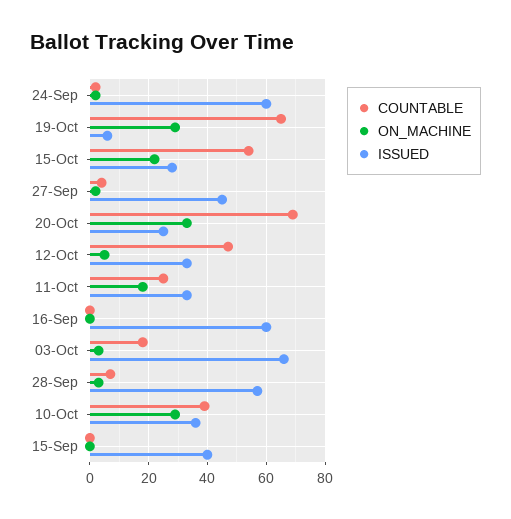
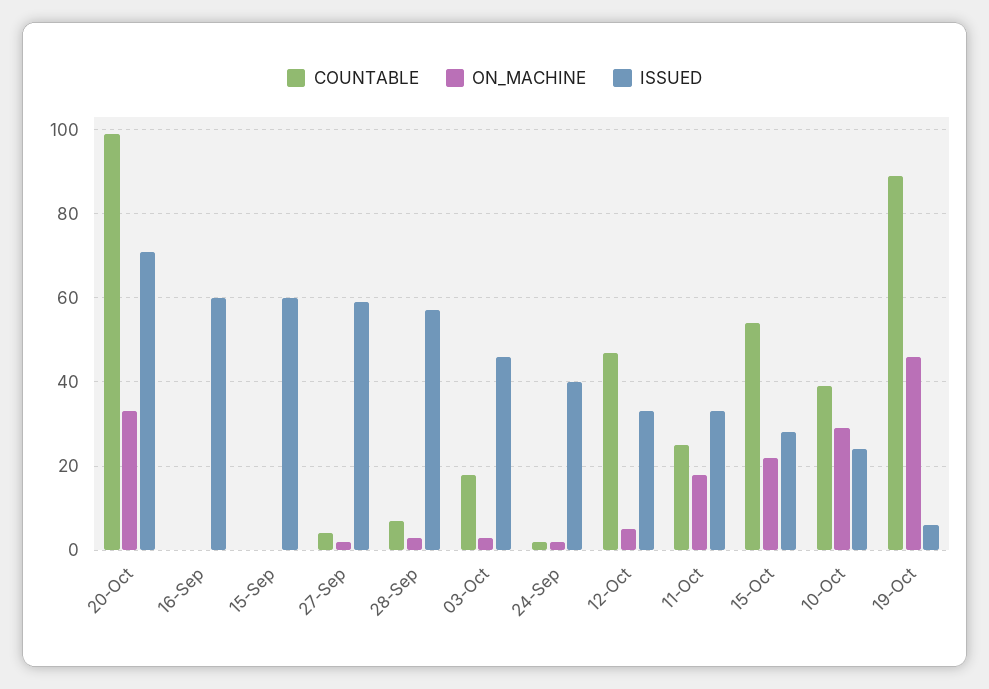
  {
    "COUNTABLE": {
      "24-Sep": 0,
-     "19-Oct": 65,
+     "19-Oct": 90,
      "15-Oct": 55,
      "27-Sep": 5,
-     "20-Oct": 70,
+     "20-Oct": 100,
      "12-Oct": 45,
      "11-Oct": 25,
      "16-Sep": 0,
      "03-Oct": 20,
      "28-Sep": 5,
      "10-Oct": 40,
      "15-Sep": 0
    },
    "ON_MACHINE": {
      "24-Sep": 0,
-     "19-Oct": 30,
+     "19-Oct": 45,
      "15-Oct": 20,
      "27-Sep": 0,
      "20-Oct": 35,
      "12-Oct": 5,
      "11-Oct": 20,
      "16-Sep": 0,
      "03-Oct": 5,
      "28-Sep": 5,
      "10-Oct": 30,
      "15-Sep": 0
    },
    "ISSUED": {
-     "24-Sep": 60,
+     "24-Sep": 40,
      "19-Oct": 5,
      "15-Oct": 30,
-     "27-Sep": 45,
+     "27-Sep": 60,
-     "20-Oct": 25,
+     "20-Oct": 70,
      "12-Oct": 35,
      "11-Oct": 35,
      "16-Sep": 60,
-     "03-Oct": 65,
+     "03-Oct": 45,
      "28-Sep": 55,
-     "10-Oct": 35,
+     "10-Oct": 25,
-     "15-Sep": 40
+     "15-Sep": 60
    }
  }

